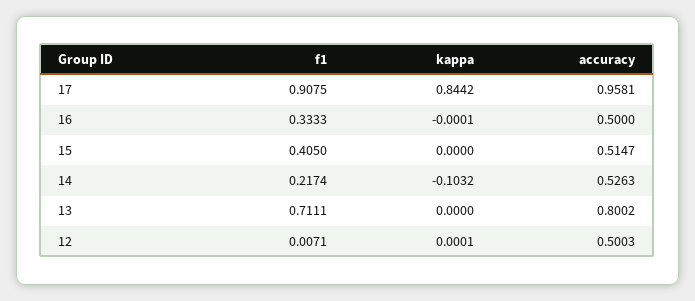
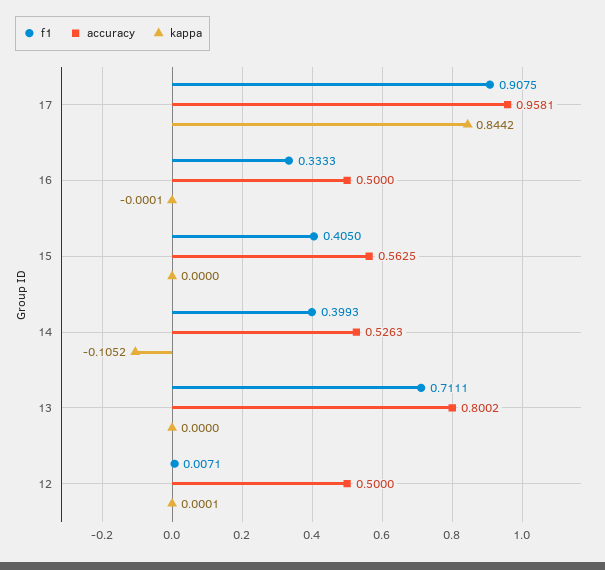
  {
    "f1": {
      "17": 0.9075,
      "16": 0.3333,
      "15": 0.405,
-     "14": 0.2174,
+     "14": 0.3993,
      "13": 0.7111,
      "12": 0.0071
    },
    "kappa": {
      "17": 0.8442,
      "16": -0.0001,
      "15": 0,
-     "14": -0.1032,
+     "14": -0.1052,
      "13": 0,
      "12": 0.0001
    },
    "accuracy": {
      "17": 0.9581,
      "16": 0.5,
-     "15": 0.5147,
+     "15": 0.5625,
      "14": 0.5263,
      "13": 0.8002,
-     "12": 0.5003
+     "12": 0.5
    }
  }

